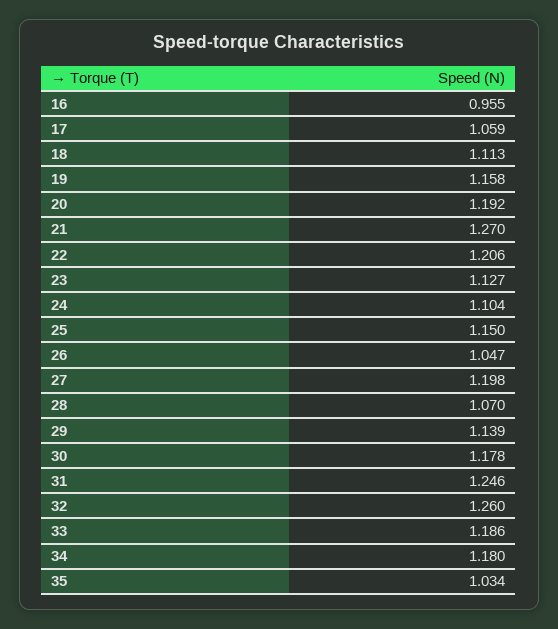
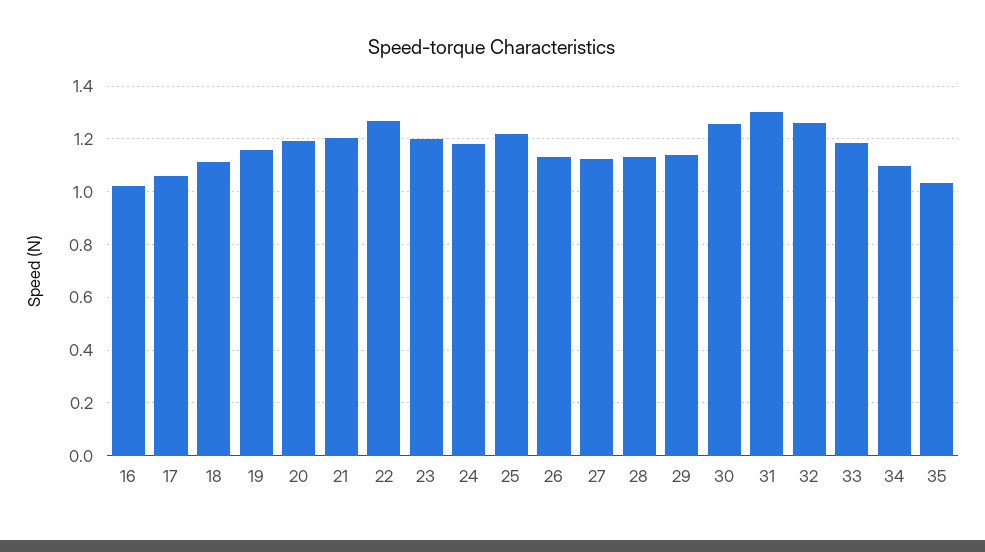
  {
-   "16": 0.955,
+   "16": 1.025,
    "17": 1.059,
    "18": 1.113,
    "19": 1.158,
    "20": 1.192,
-   "21": 1.27,
+   "21": 1.2,
-   "22": 1.206,
+   "22": 1.275,
-   "23": 1.127,
+   "23": 1.2,
-   "24": 1.104,
+   "24": 1.175,
-   "25": 1.15,
+   "25": 1.225,
-   "26": 1.047,
+   "26": 1.125,
-   "27": 1.198,
+   "27": 1.125,
-   "28": 1.07,
+   "28": 1.125,
    "29": 1.139,
-   "30": 1.178,
+   "30": 1.25,
-   "31": 1.246,
+   "31": 1.3,
    "32": 1.26,
    "33": 1.186,
-   "34": 1.18,
+   "34": 1.1,
    "35": 1.034
  }

